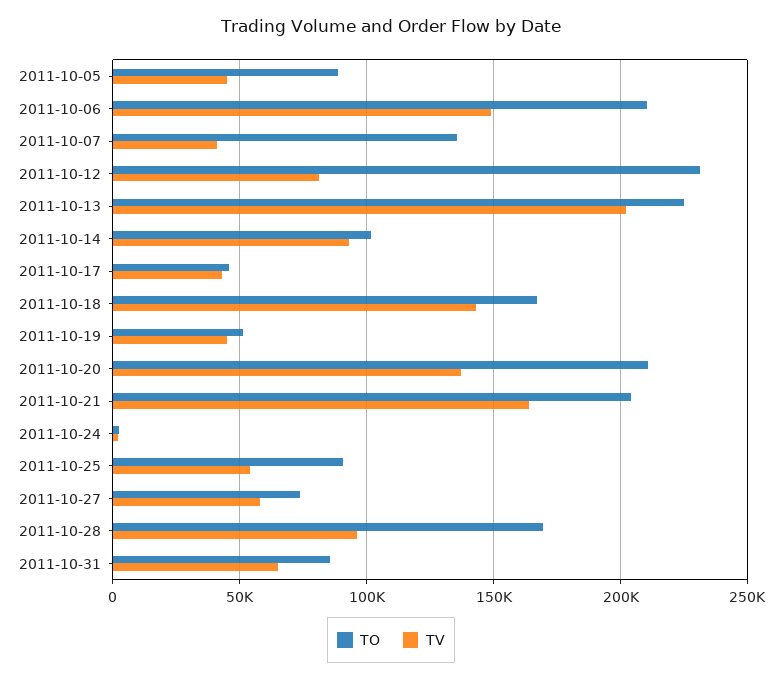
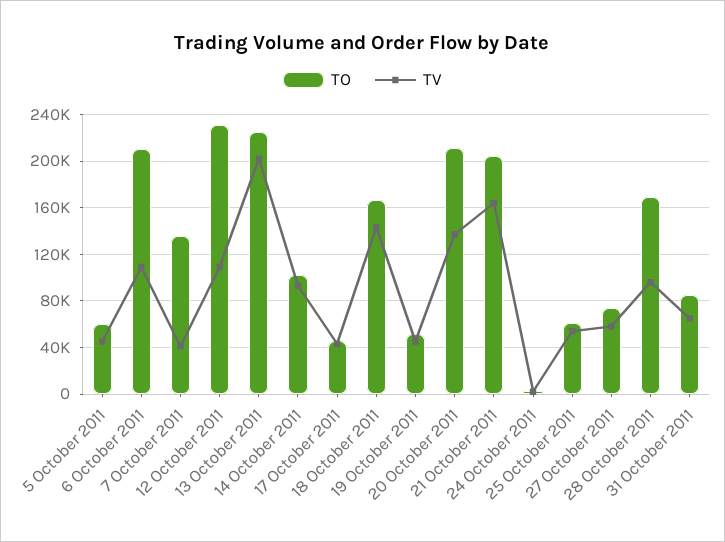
  {
    "TO": {
-     "2011-10-05": 90000,
+     "2011-10-05": 60000,
      "2011-10-06": 210000,
      "2011-10-07": 135000,
      "2011-10-12": 230000,
      "2011-10-13": 225000,
      "2011-10-14": 100000,
      "2011-10-17": 45000,
      "2011-10-18": 165000,
      "2011-10-19": 50000,
      "2011-10-20": 210000,
      "2011-10-21": 205000,
      "2011-10-24": 5000,
-     "2011-10-25": 90000,
+     "2011-10-25": 60000,
      "2011-10-27": 75000,
      "2011-10-28": 170000,
      "2011-10-31": 85000
    },
    "TV": {
      "2011-10-05": 45000,
-     "2011-10-06": 150000,
+     "2011-10-06": 110000,
      "2011-10-07": 40000,
-     "2011-10-12": 80000,
+     "2011-10-12": 110000,
      "2011-10-13": 200000,
      "2011-10-14": 95000,
      "2011-10-17": 45000,
      "2011-10-18": 145000,
      "2011-10-19": 45000,
      "2011-10-20": 135000,
      "2011-10-21": 165000,
      "2011-10-24": 0,
      "2011-10-25": 55000,
      "2011-10-27": 60000,
      "2011-10-28": 95000,
      "2011-10-31": 65000
    }
  }

